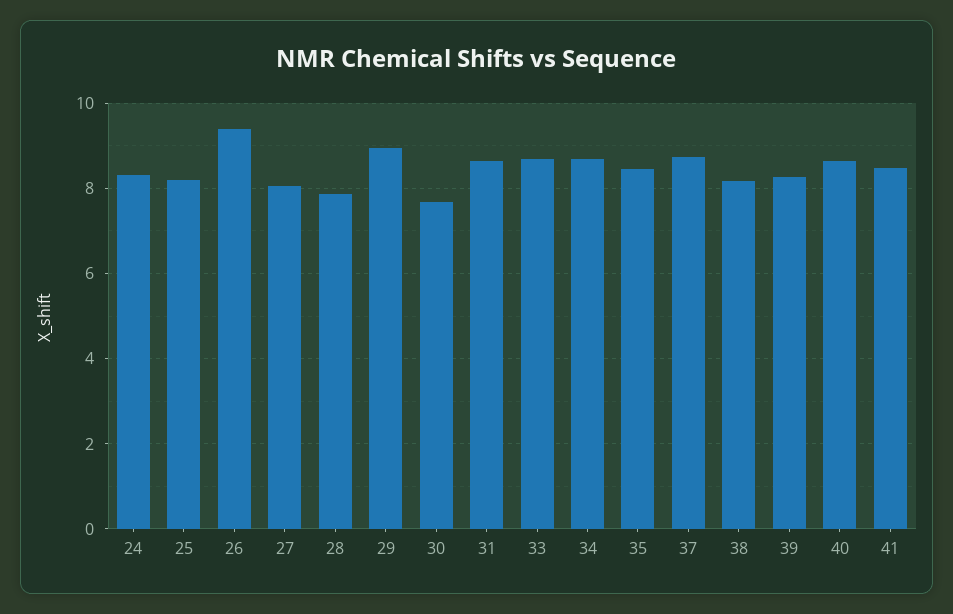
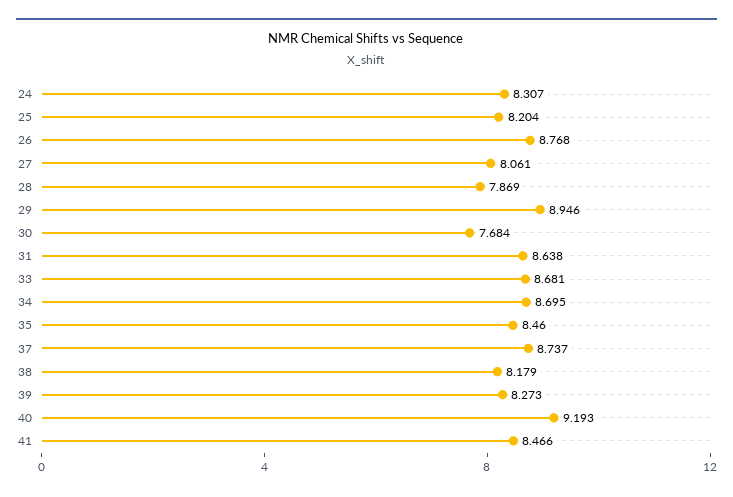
  {
    "24": 8.307,
    "25": 8.204,
-   "26": 9.4,
+   "26": 8.768,
    "27": 8.061,
    "28": 7.869,
    "29": 8.946,
    "30": 7.684,
    "31": 8.638,
    "33": 8.681,
    "34": 8.695,
    "35": 8.46,
    "37": 8.737,
    "38": 8.179,
    "39": 8.273,
-   "40": 8.6,
+   "40": 9.193,
    "41": 8.466
  }

